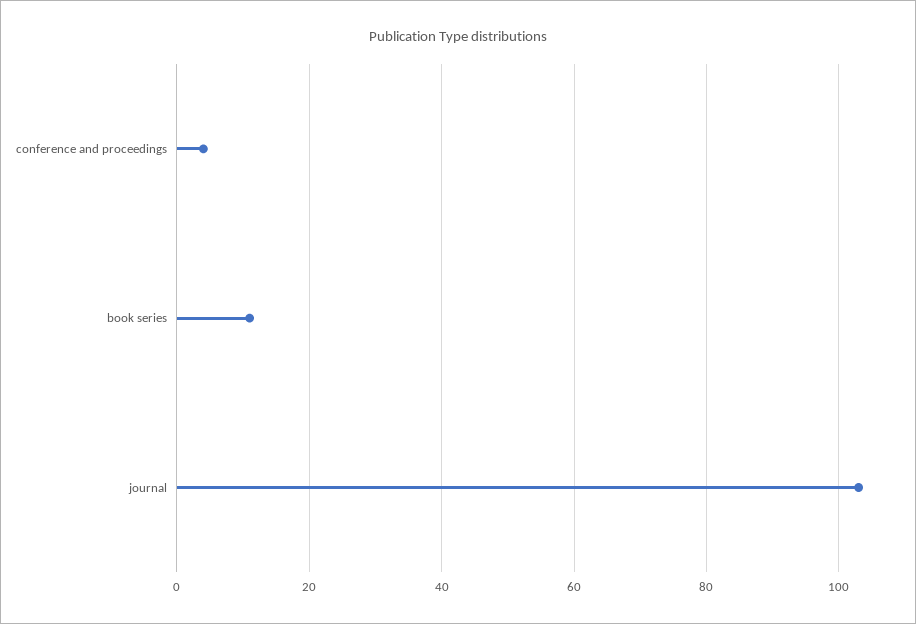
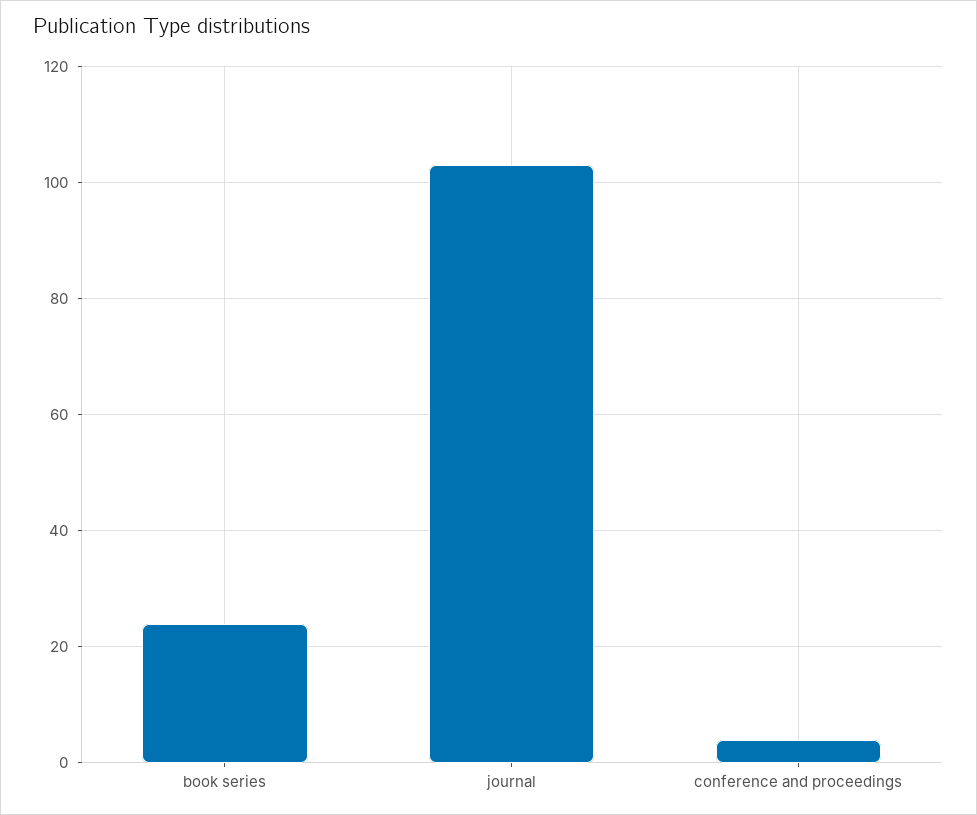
  {
    "conference and proceedings": 5,
-   "book series": 10,
+   "book series": 25,
    "journal": 105
  }

